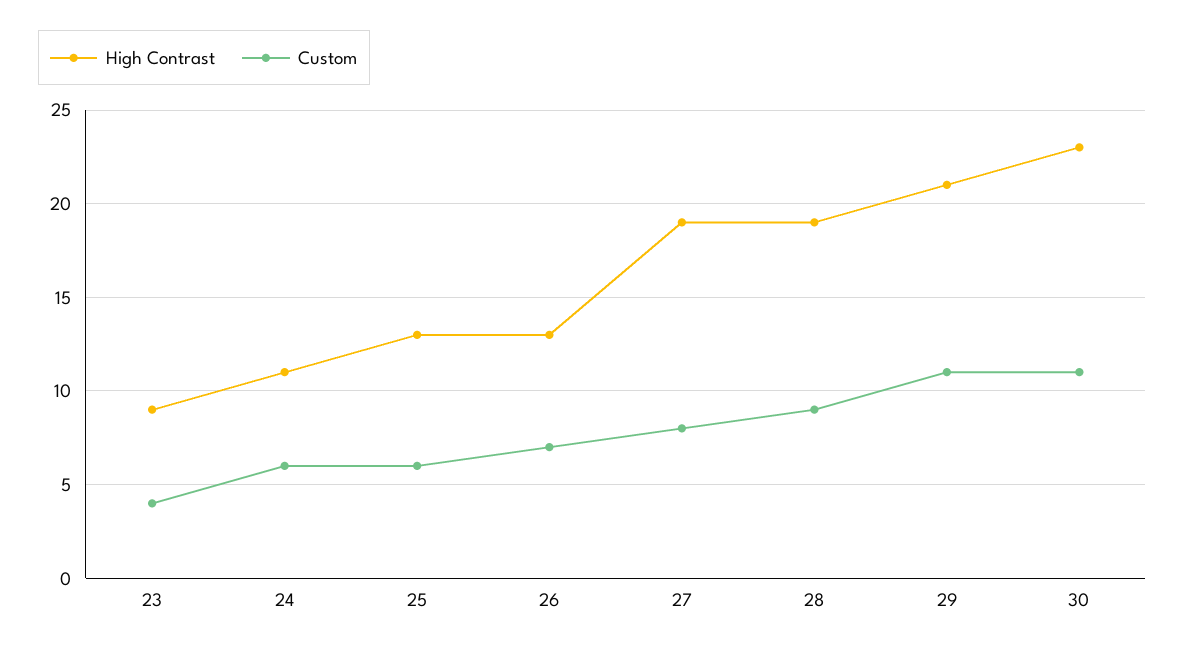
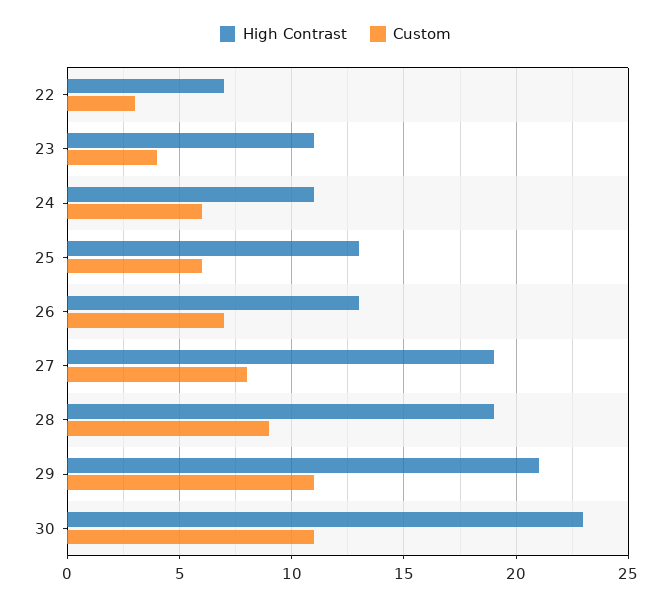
  {
    "High Contrast": {
-     "23": 9,
+     "23": 11,
      "24": 11,
      "25": 13,
      "26": 13,
      "27": 19,
      "28": 19,
      "29": 21,
-     "30": 23
+     "30": 23,
+     "22": 7
    },
    "Custom": {
      "23": 4,
      "24": 6,
      "25": 6,
      "26": 7,
      "27": 8,
      "28": 9,
      "29": 11,
-     "30": 11
+     "30": 11,
+     "22": 3
    }
  }

